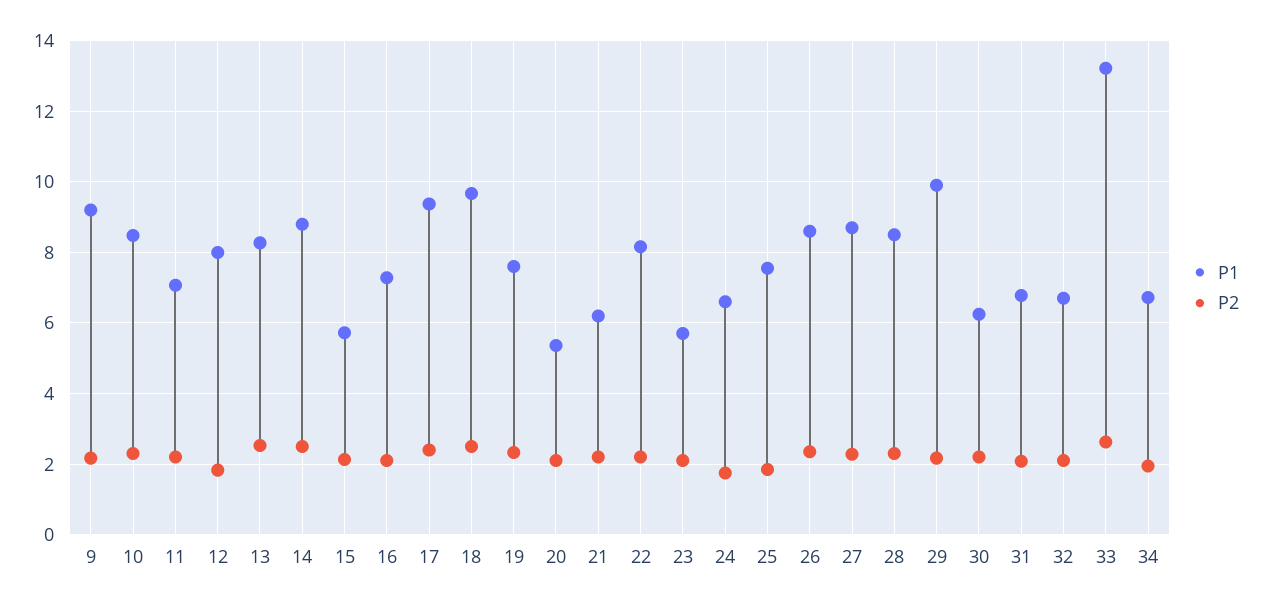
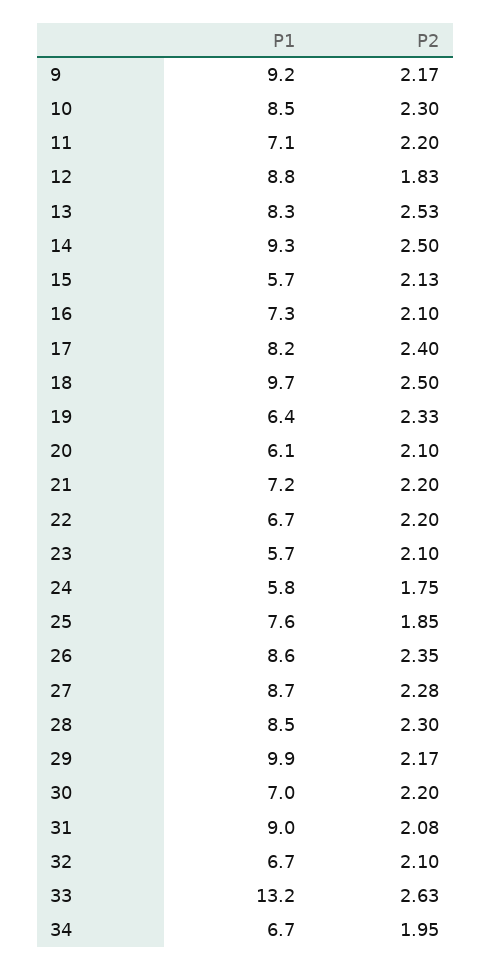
  {
    "P1": {
      "9": 9.2,
      "10": 8.5,
      "11": 7.1,
-     "12": 8,
+     "12": 8.8,
      "13": 8.3,
-     "14": 8.8,
+     "14": 9.3,
      "15": 5.7,
      "16": 7.3,
-     "17": 9.4,
+     "17": 8.2,
      "18": 9.7,
-     "19": 7.6,
+     "19": 6.4,
-     "20": 5.4,
+     "20": 6.1,
-     "21": 6.2,
+     "21": 7.2,
-     "22": 8.2,
+     "22": 6.7,
      "23": 5.7,
-     "24": 6.6,
+     "24": 5.8,
      "25": 7.6,
      "26": 8.6,
      "27": 8.7,
      "28": 8.5,
      "29": 9.9,
-     "30": 6.2,
+     "30": 7,
-     "31": 6.8,
+     "31": 9,
      "32": 6.7,
      "33": 13.2,
      "34": 6.7
    },
    "P2": {
      "9": 2.17,
      "10": 2.3,
      "11": 2.2,
      "12": 1.83,
      "13": 2.53,
      "14": 2.5,
      "15": 2.13,
      "16": 2.1,
      "17": 2.4,
      "18": 2.5,
      "19": 2.33,
      "20": 2.1,
      "21": 2.2,
      "22": 2.2,
      "23": 2.1,
      "24": 1.75,
      "25": 1.85,
      "26": 2.35,
      "27": 2.28,
      "28": 2.3,
      "29": 2.17,
      "30": 2.2,
      "31": 2.08,
      "32": 2.1,
      "33": 2.63,
      "34": 1.95
    }
  }

